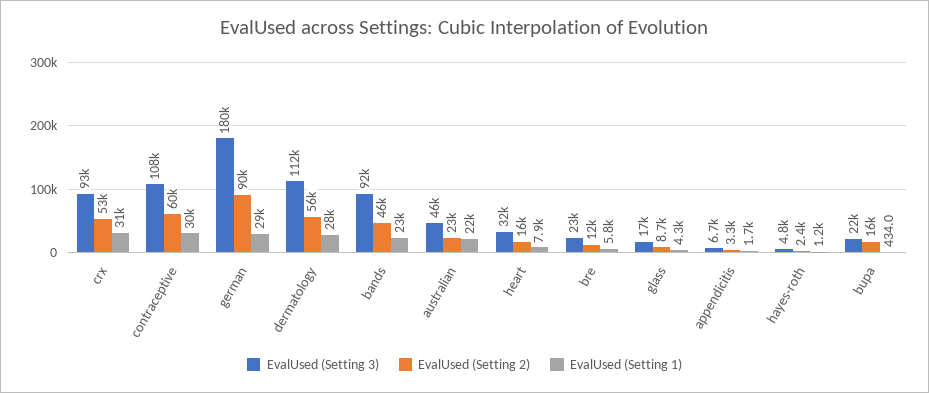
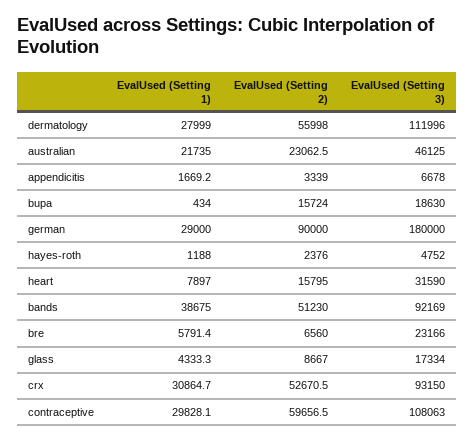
  {
    "EvalUsed (Setting 3)": {
      "crx": 93150,
      "contraceptive": 108063,
      "german": 180000,
      "dermatology": 111996,
      "bands": 92169,
      "australian": 46125,
      "heart": 31590,
      "bre": 23166,
      "glass": 17334,
      "appendicitis": 6678,
      "hayes-roth": 4752,
-     "bupa": 22000
+     "bupa": 18630
    },
    "EvalUsed (Setting 2)": {
      "crx": 52670.5,
      "contraceptive": 59656.5,
      "german": 90000,
      "dermatology": 55998,
-     "bands": 46000,
+     "bands": 51230,
      "australian": 23062.5,
      "heart": 15795,
-     "bre": 12000,
+     "bre": 6560,
      "glass": 8667,
      "appendicitis": 3339,
      "hayes-roth": 2376,
      "bupa": 15724
    },
    "EvalUsed (Setting 1)": {
      "crx": 30864.7,
      "contraceptive": 29828.1,
      "german": 29000,
      "dermatology": 27999,
-     "bands": 23000,
+     "bands": 38675,
      "australian": 21735,
      "heart": 7897,
      "bre": 5791.4,
      "glass": 4333.3,
      "appendicitis": 1669.2,
      "hayes-roth": 1188,
      "bupa": 434
    }
  }

